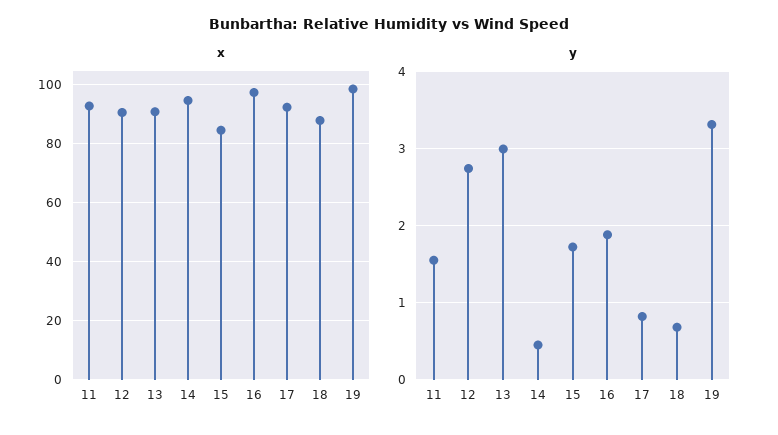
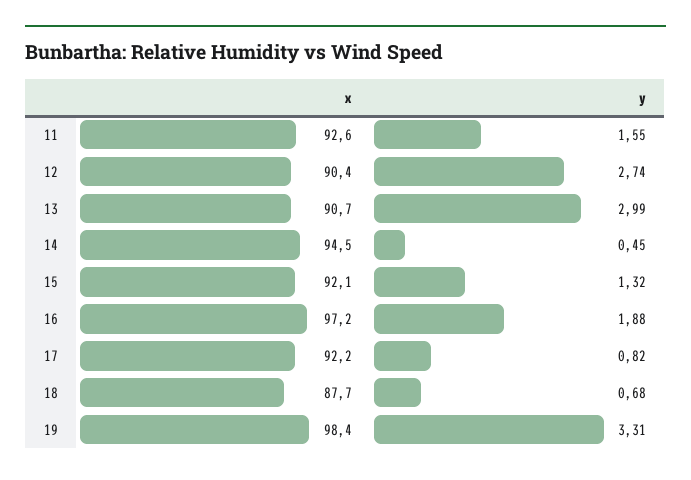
  {
    "x": {
      "11": 92.6,
      "12": 90.4,
      "13": 90.7,
      "14": 94.5,
-     "15": 85,
+     "15": 92.1,
      "16": 97.2,
      "17": 92.2,
      "18": 87.7,
      "19": 98.4
    },
    "y": {
      "11": 1.55,
      "12": 2.74,
      "13": 2.99,
      "14": 0.45,
-     "15": 1.7,
+     "15": 1.32,
      "16": 1.88,
      "17": 0.82,
      "18": 0.68,
      "19": 3.31
    }
  }

